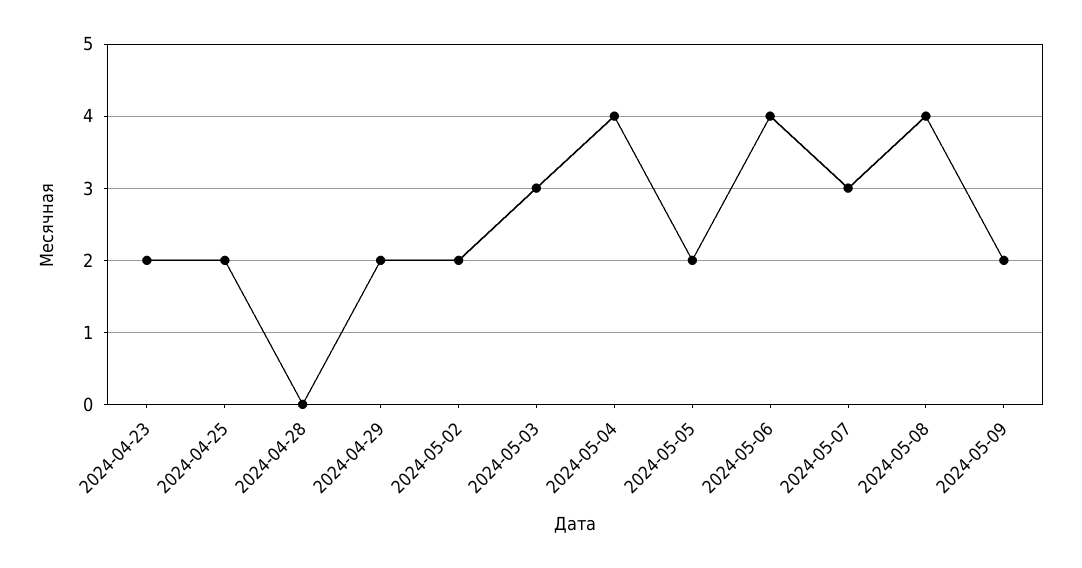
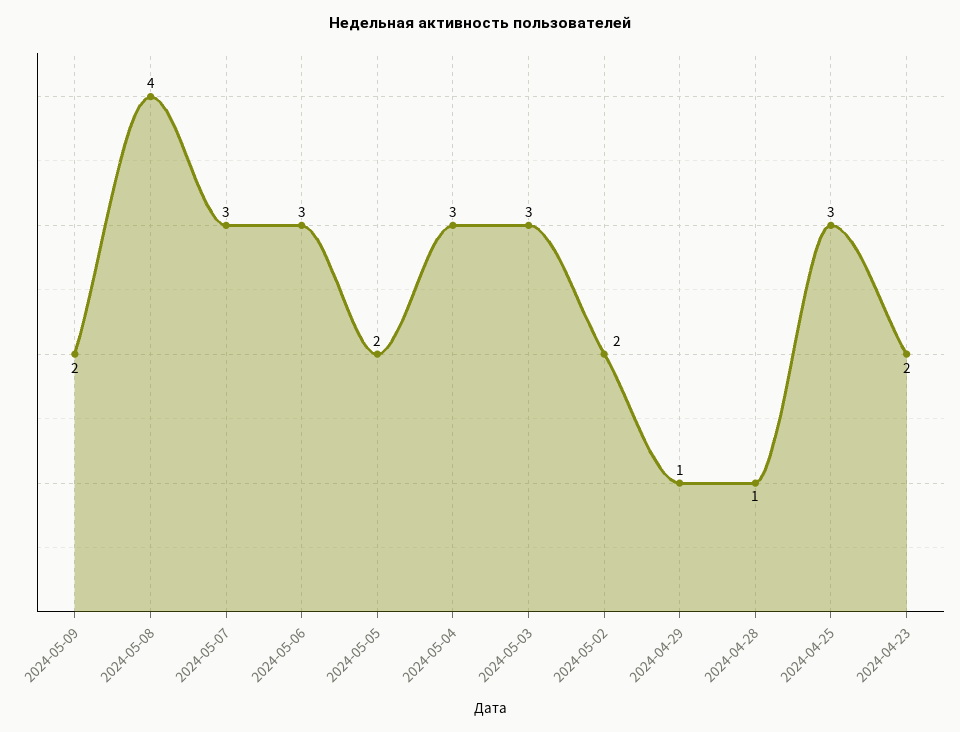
  {
    "2024-04-23": 2,
-   "2024-04-25": 2,
+   "2024-04-25": 3,
-   "2024-04-28": 0,
+   "2024-04-28": 1,
-   "2024-04-29": 2,
+   "2024-04-29": 1,
    "2024-05-02": 2,
    "2024-05-03": 3,
-   "2024-05-04": 4,
+   "2024-05-04": 3,
    "2024-05-05": 2,
-   "2024-05-06": 4,
+   "2024-05-06": 3,
    "2024-05-07": 3,
    "2024-05-08": 4,
    "2024-05-09": 2
  }

